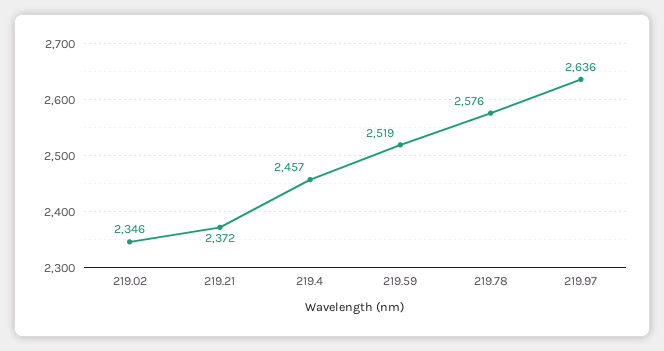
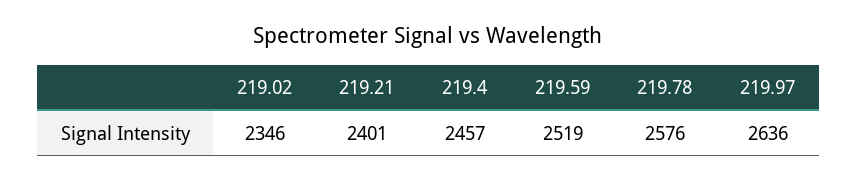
  {
    "219.02": 2346,
-   "219.21": 2372,
+   "219.21": 2401,
    "219.4": 2457,
    "219.59": 2519,
    "219.78": 2576,
    "219.97": 2636
  }

